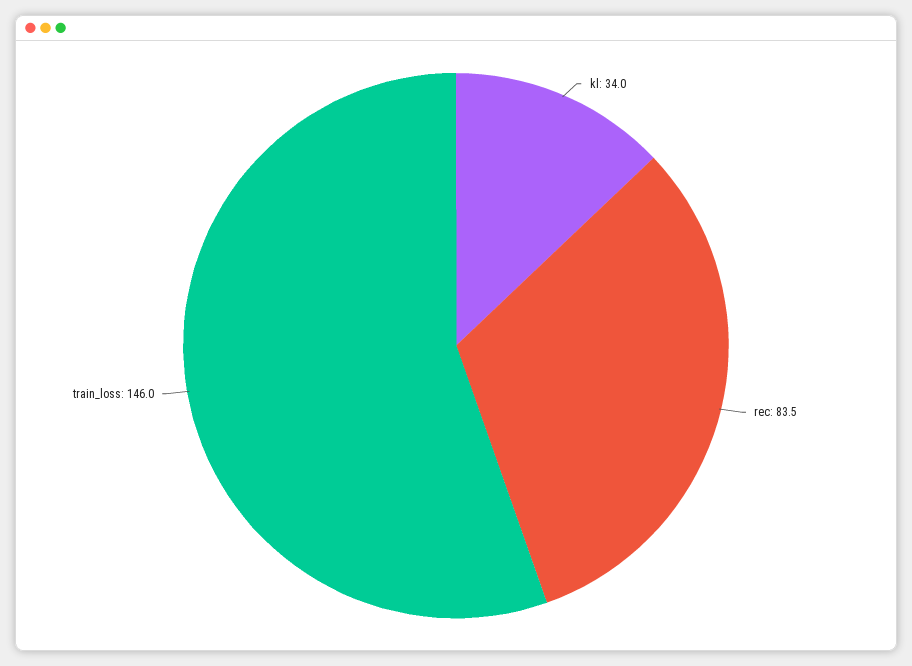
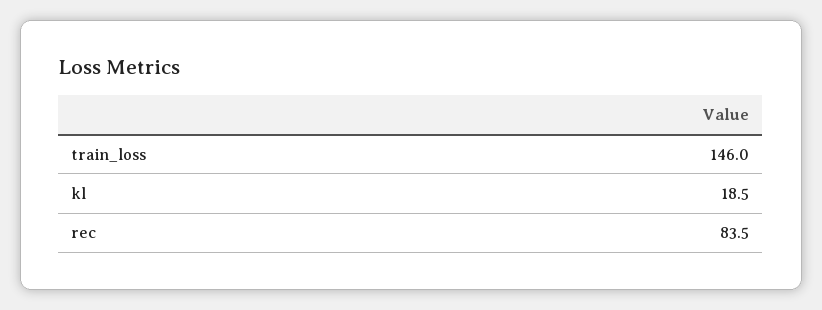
  {
-   "kl": 34,
+   "kl": 18.5,
    "rec": 83.5,
    "train_loss": 146
  }

